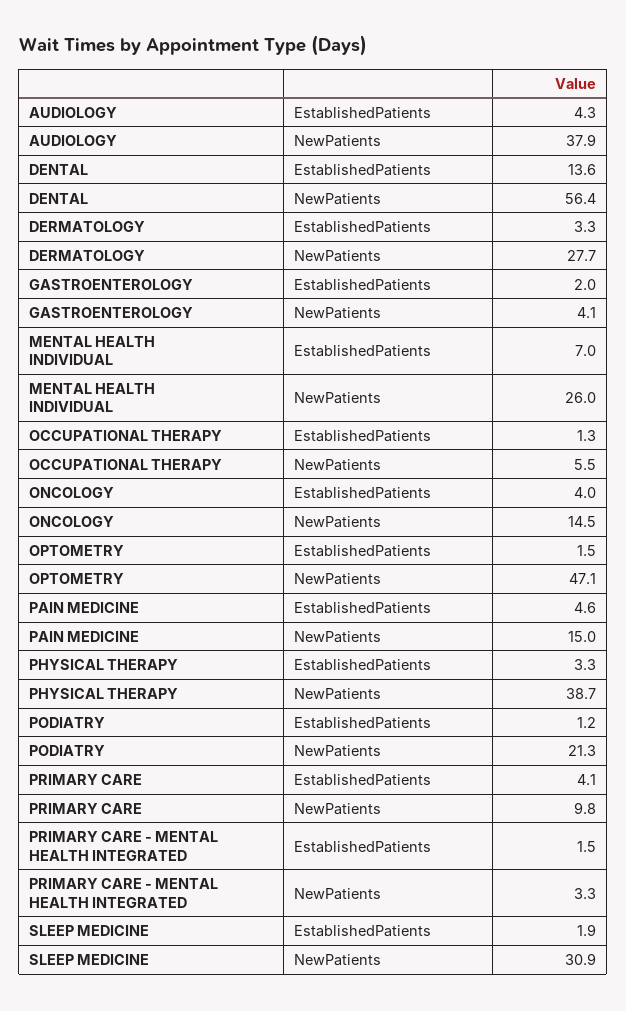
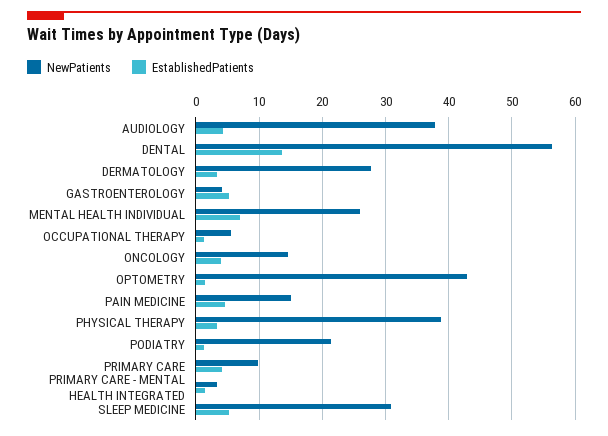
  {
    "EstablishedPatients": {
      "AUDIOLOGY": 4.3,
      "DENTAL": 13.6,
      "DERMATOLOGY": 3.3,
-     "GASTROENTEROLOGY": 2,
+     "GASTROENTEROLOGY": 5,
      "MENTAL HEALTH INDIVIDUAL": 7,
      "OCCUPATIONAL THERAPY": 1.3,
      "ONCOLOGY": 4,
      "OPTOMETRY": 1.5,
      "PAIN MEDICINE": 4.6,
      "PHYSICAL THERAPY": 3.3,
      "PODIATRY": 1.2,
      "PRIMARY CARE": 4.1,
      "PRIMARY CARE - MENTAL HEALTH INTEGRATED": 1.5,
-     "SLEEP MEDICINE": 1.9
+     "SLEEP MEDICINE": 5
    },
    "NewPatients": {
      "AUDIOLOGY": 37.9,
      "DENTAL": 56.4,
      "DERMATOLOGY": 27.7,
      "GASTROENTEROLOGY": 4.1,
      "MENTAL HEALTH INDIVIDUAL": 26,
      "OCCUPATIONAL THERAPY": 5.5,
      "ONCOLOGY": 14.5,
-     "OPTOMETRY": 47.1,
+     "OPTOMETRY": 43,
      "PAIN MEDICINE": 15,
      "PHYSICAL THERAPY": 38.7,
      "PODIATRY": 21.3,
      "PRIMARY CARE": 9.8,
      "PRIMARY CARE - MENTAL HEALTH INTEGRATED": 3.3,
      "SLEEP MEDICINE": 30.9
    }
  }

